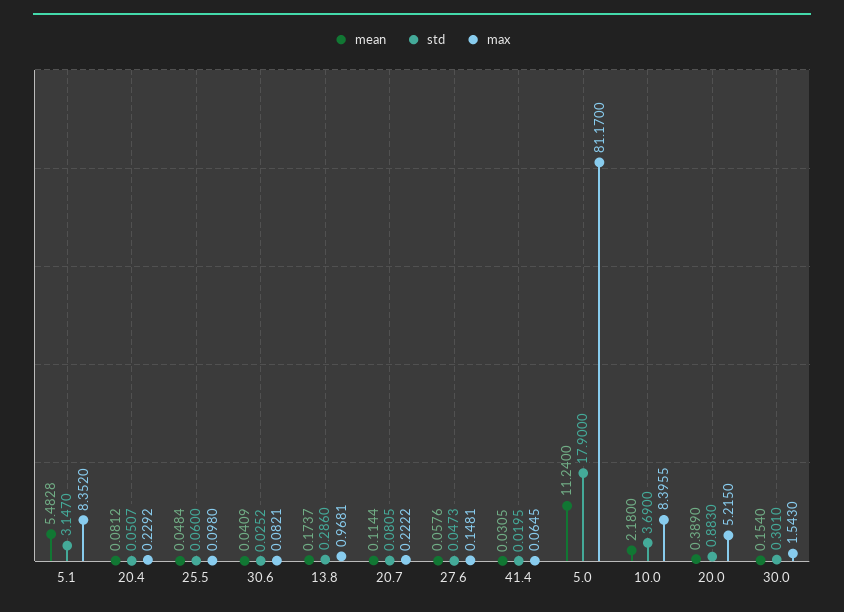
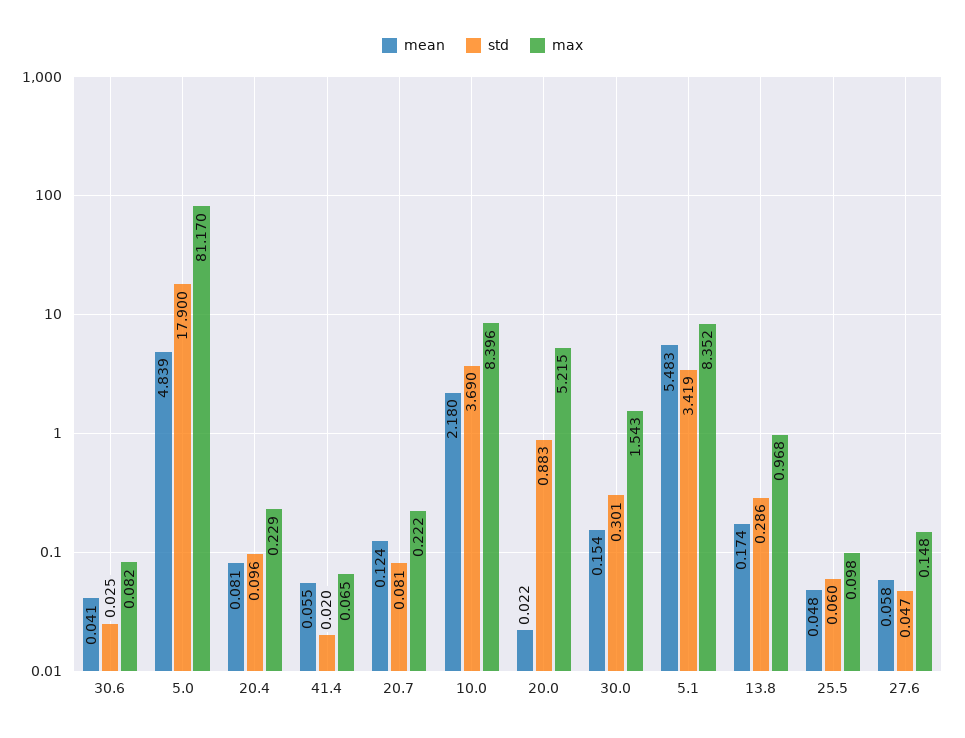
  {
    "mean": {
      "5.1": 5.4828,
      "20.4": 0.0812,
      "25.5": 0.0484,
      "30.6": 0.0409,
      "13.8": 0.1737,
-     "20.7": 0.1144,
+     "20.7": 0.124,
      "27.6": 0.0576,
-     "41.4": 0.0305,
+     "41.4": 0.055,
-     "5.0": 11.24,
+     "5.0": 4.839,
      "10.0": 2.18,
-     "20.0": 0.389,
+     "20.0": 0.022,
      "30.0": 0.154
    },
    "std": {
-     "5.1": 3.147,
+     "5.1": 3.419,
-     "20.4": 0.0507,
+     "20.4": 0.096,
      "25.5": 0.06,
      "30.6": 0.0252,
      "13.8": 0.286,
      "20.7": 0.0805,
      "27.6": 0.0473,
      "41.4": 0.0195,
      "5.0": 17.9,
      "10.0": 3.69,
      "20.0": 0.883,
      "30.0": 0.301
    },
    "max": {
      "5.1": 8.352,
      "20.4": 0.2292,
      "25.5": 0.098,
      "30.6": 0.0821,
      "13.8": 0.9681,
      "20.7": 0.2222,
      "27.6": 0.1481,
      "41.4": 0.0645,
      "5.0": 81.17,
      "10.0": 8.3955,
      "20.0": 5.215,
      "30.0": 1.543
    }
  }

